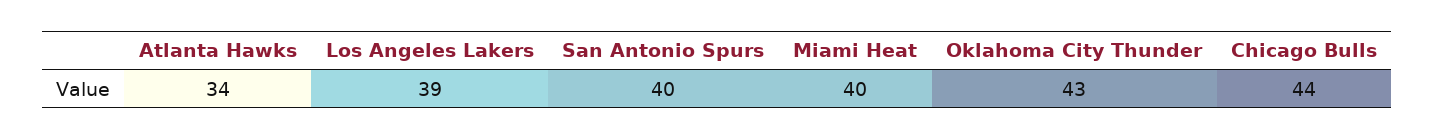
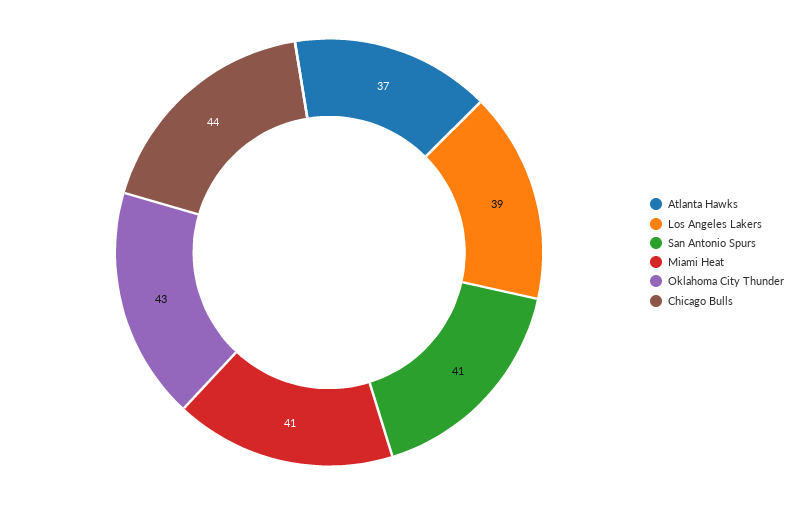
  {
-   "Atlanta Hawks": 34,
+   "Atlanta Hawks": 37,
    "Los Angeles Lakers": 39,
-   "San Antonio Spurs": 40,
+   "San Antonio Spurs": 41,
-   "Miami Heat": 40,
+   "Miami Heat": 41,
    "Oklahoma City Thunder": 43,
    "Chicago Bulls": 44
  }

